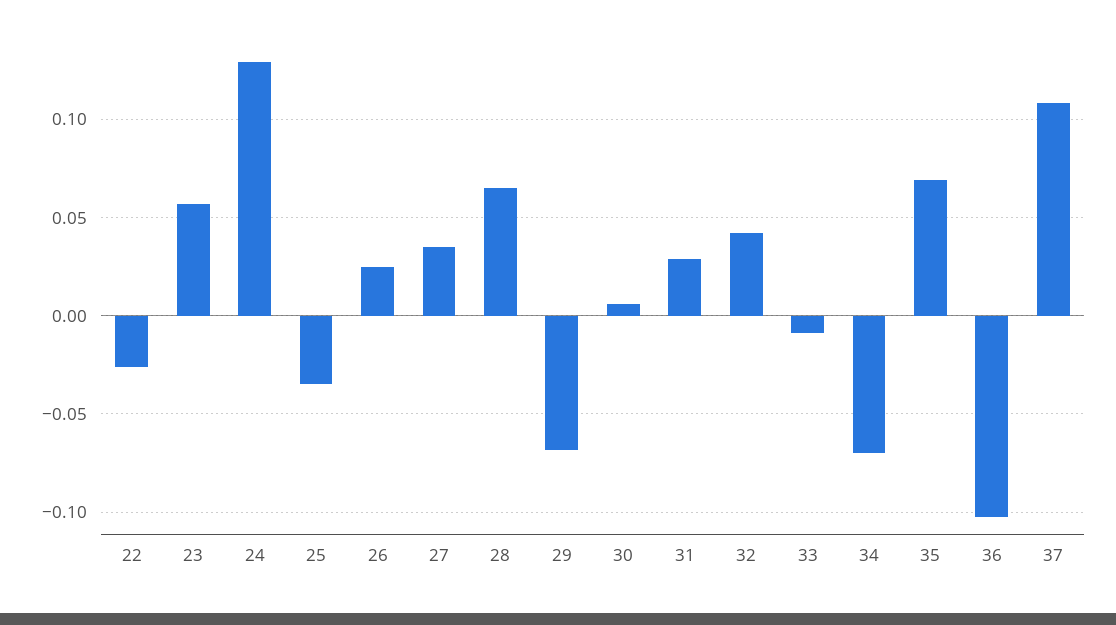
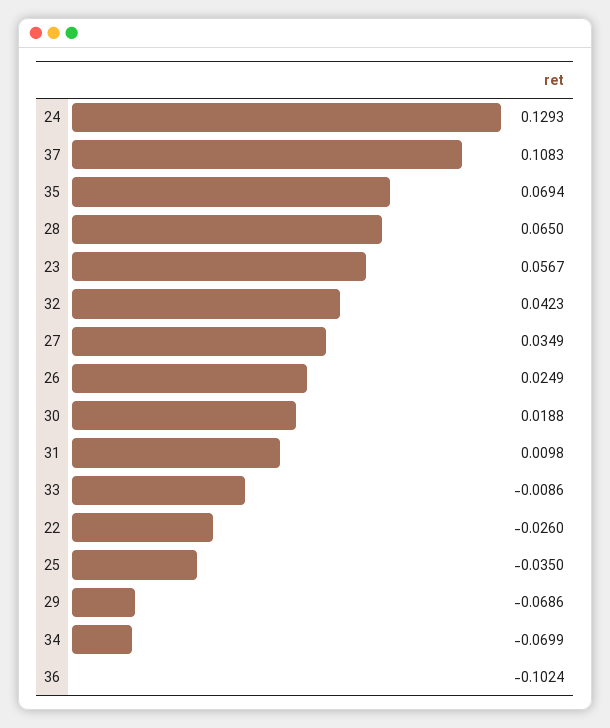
  {
    "22": -0.026,
    "23": 0.0567,
    "24": 0.1293,
    "25": -0.035,
    "26": 0.0249,
    "27": 0.0349,
    "28": 0.065,
    "29": -0.0686,
-   "30": 0.005,
+   "30": 0.0188,
-   "31": 0.03,
+   "31": 0.0098,
    "32": 0.0423,
    "33": -0.0086,
    "34": -0.0699,
    "35": 0.0694,
    "36": -0.1024,
    "37": 0.1083
  }

